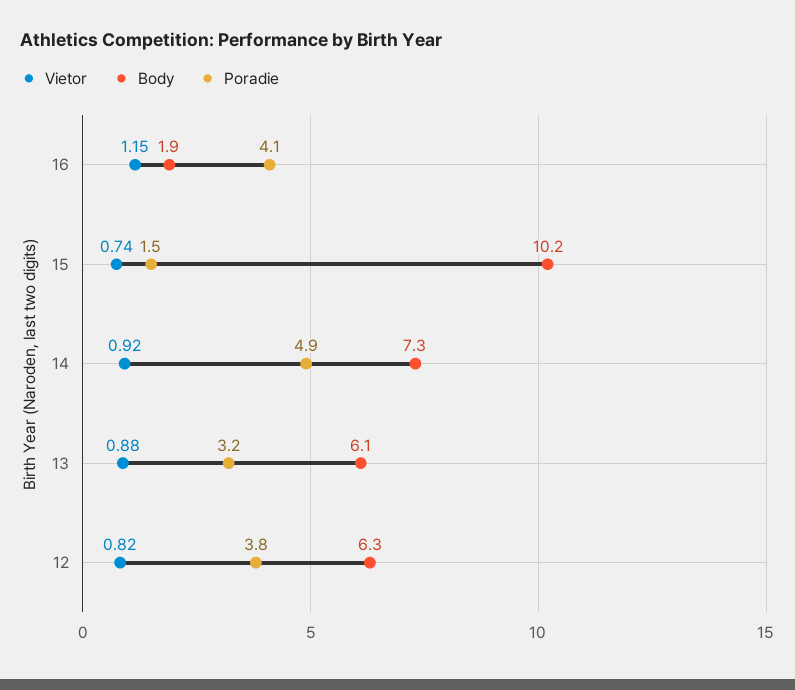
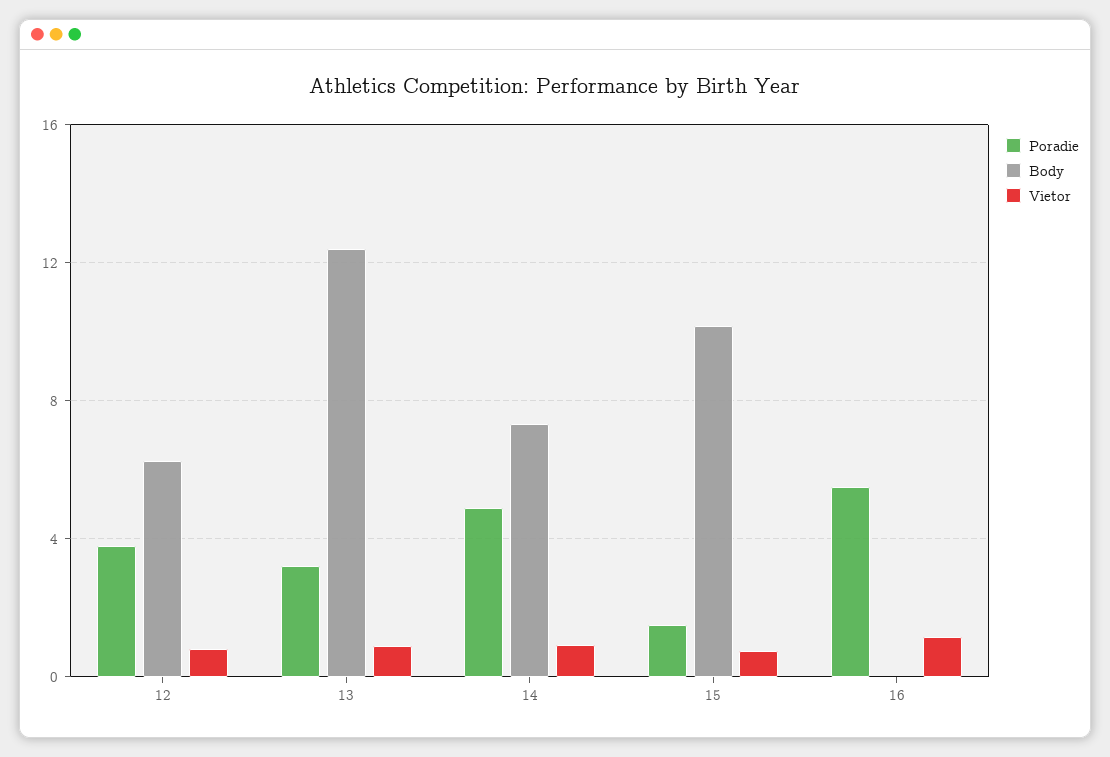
  {
    "Vietor": {
      "16": 1.15,
      "15": 0.74,
      "14": 0.92,
      "13": 0.88,
      "12": 0.82
    },
    "Body": {
-     "16": 1.9,
+     "16": 0,
      "15": 10.2,
      "14": 7.3,
-     "13": 6.1,
+     "13": 12.5,
      "12": 6.3
    },
    "Poradie": {
-     "16": 4.1,
+     "16": 5.5,
      "15": 1.5,
      "14": 4.9,
      "13": 3.2,
      "12": 3.8
    }
  }

